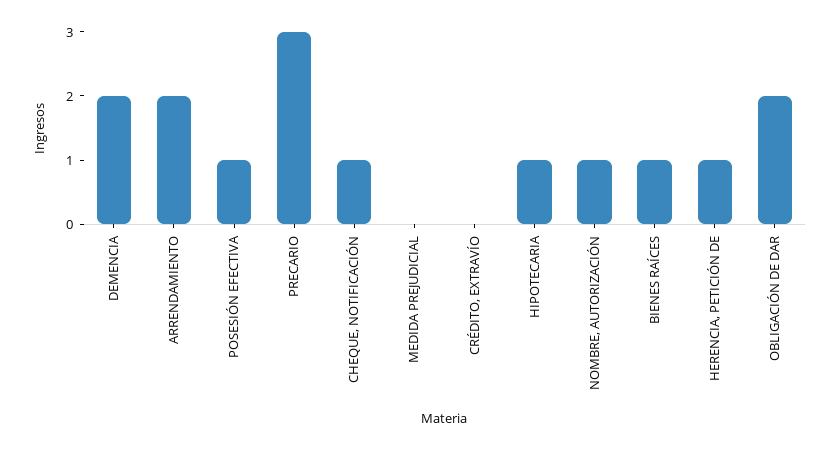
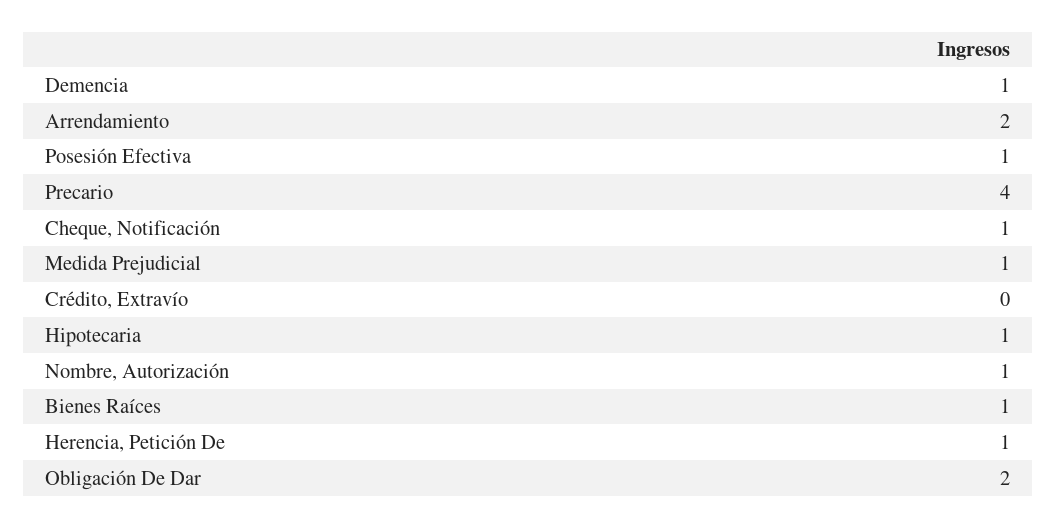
  {
-   "DEMENCIA": 2,
+   "DEMENCIA": 1,
    "ARRENDAMIENTO": 2,
    "POSESIÓN EFECTIVA": 1,
-   "PRECARIO": 3,
+   "PRECARIO": 4,
    "CHEQUE, NOTIFICACIÓN": 1,
-   "MEDIDA PREJUDICIAL": 0,
+   "MEDIDA PREJUDICIAL": 1,
    "CRÉDITO, EXTRAVÍO": 0,
    "HIPOTECARIA": 1,
    "NOMBRE, AUTORIZACIÓN": 1,
    "BIENES RAÍCES": 1,
    "HERENCIA, PETICIÓN DE": 1,
    "OBLIGACIÓN DE DAR": 2
  }

